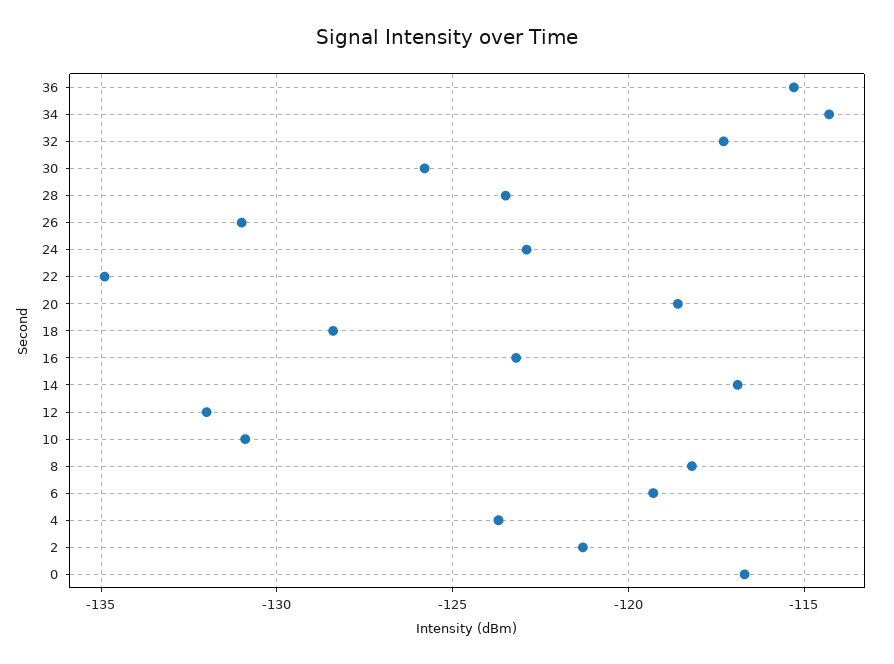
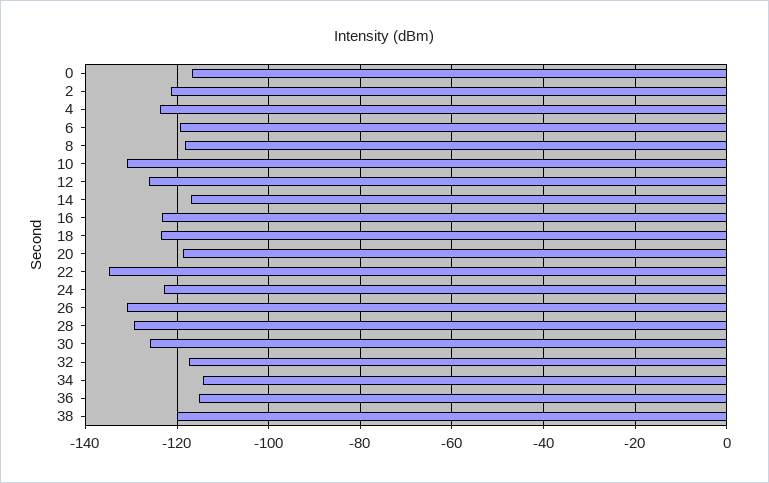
  {
    "36": -115.5,
    "34": -114.5,
    "32": -117.5,
    "30": -126,
-   "28": -123.5,
+   "28": -130,
    "26": -131,
    "24": -123,
    "22": -135,
    "20": -118.5,
-   "18": -128.5,
+   "18": -124,
    "16": -123,
    "14": -117,
-   "12": -132,
+   "12": -126,
    "10": -131,
    "8": -118,
    "6": -119.5,
    "4": -123.5,
    "2": -121.5,
-   "0": -116.5
+   "0": -116.5,
+   "38": -120
  }

